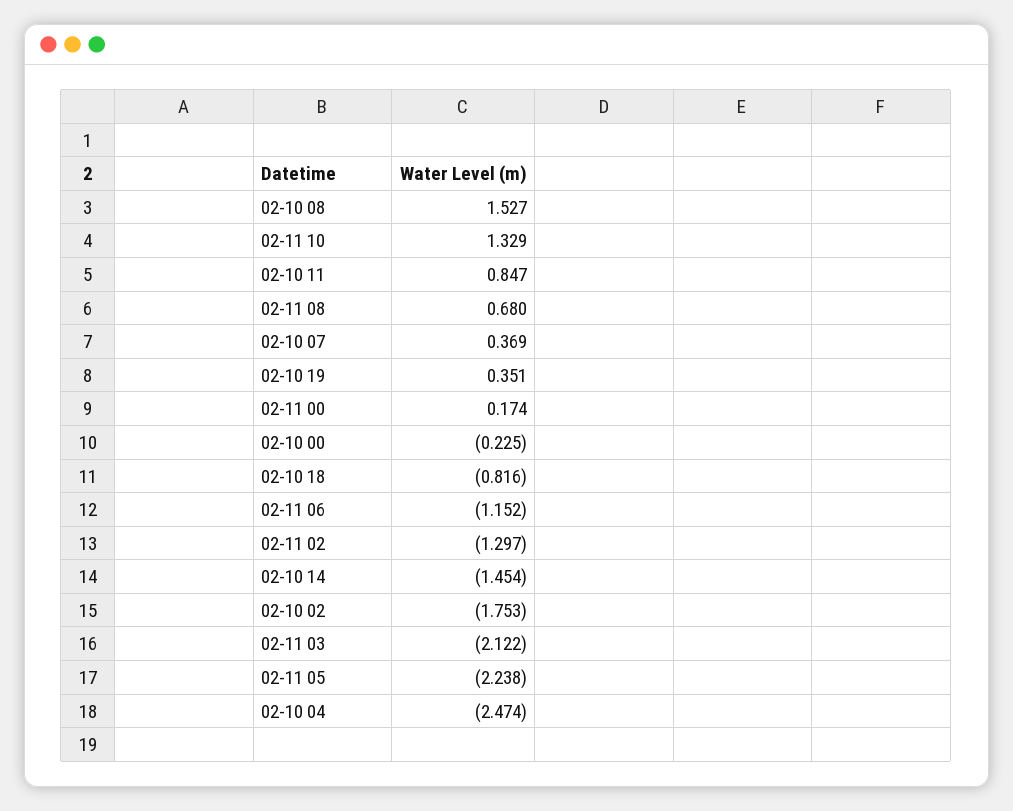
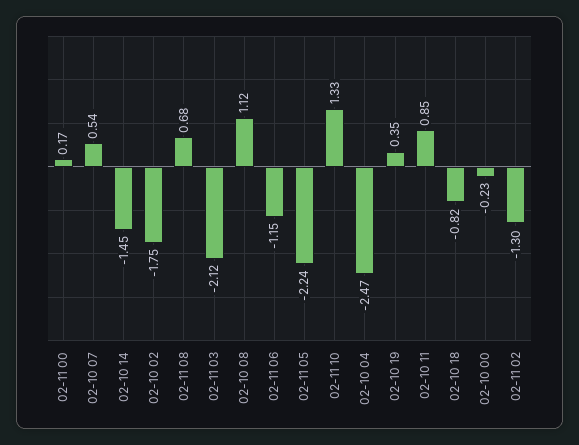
  {
-   "02-10 08": 1.527,
+   "02-10 08": 1.12,
    "02-11 10": 1.329,
    "02-10 11": 0.847,
    "02-11 08": 0.68,
-   "02-10 07": 0.369,
+   "02-10 07": 0.54,
    "02-10 19": 0.351,
    "02-11 00": 0.174,
    "02-10 00": -0.225,
    "02-10 18": -0.816,
    "02-11 06": -1.152,
    "02-11 02": -1.297,
    "02-10 14": -1.454,
    "02-10 02": -1.753,
    "02-11 03": -2.122,
    "02-11 05": -2.238,
    "02-10 04": -2.474
  }

